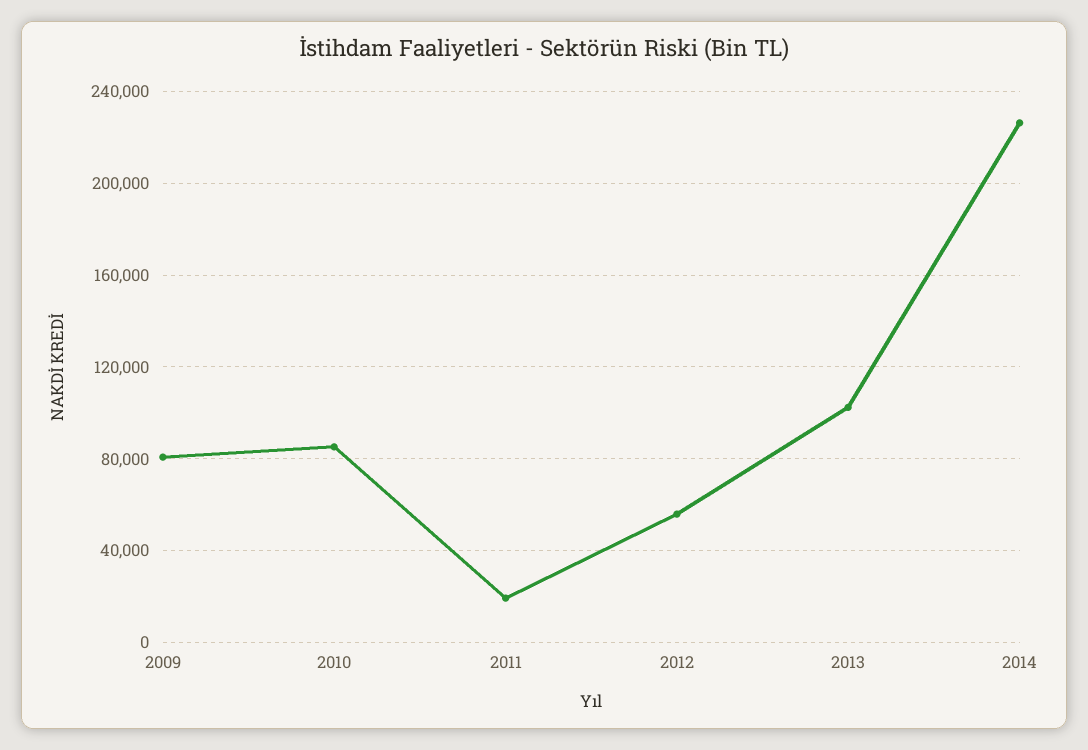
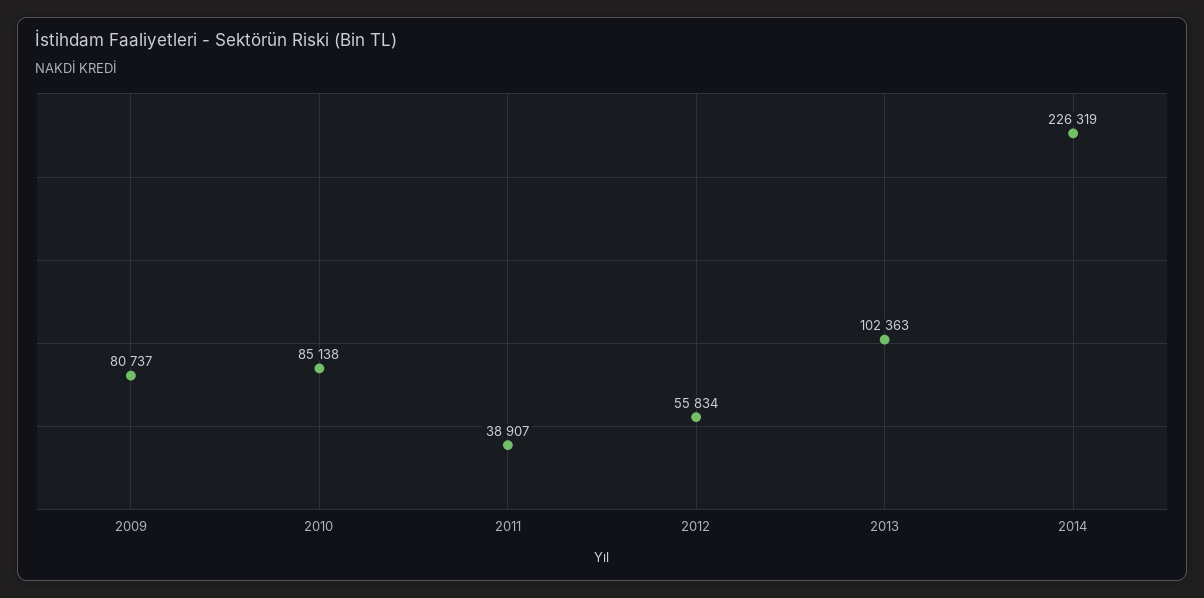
  {
    "2009": 80737,
    "2010": 85138,
-   "2011": 20000,
+   "2011": 38907,
    "2012": 55834,
    "2013": 102363,
    "2014": 226319
  }

